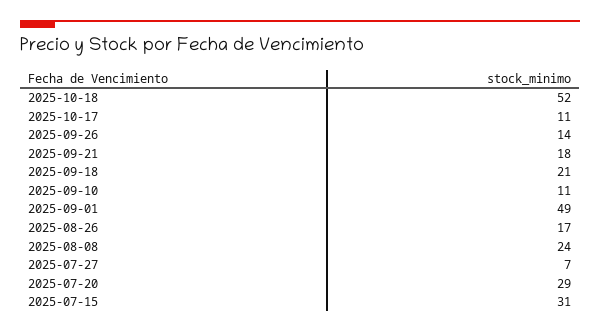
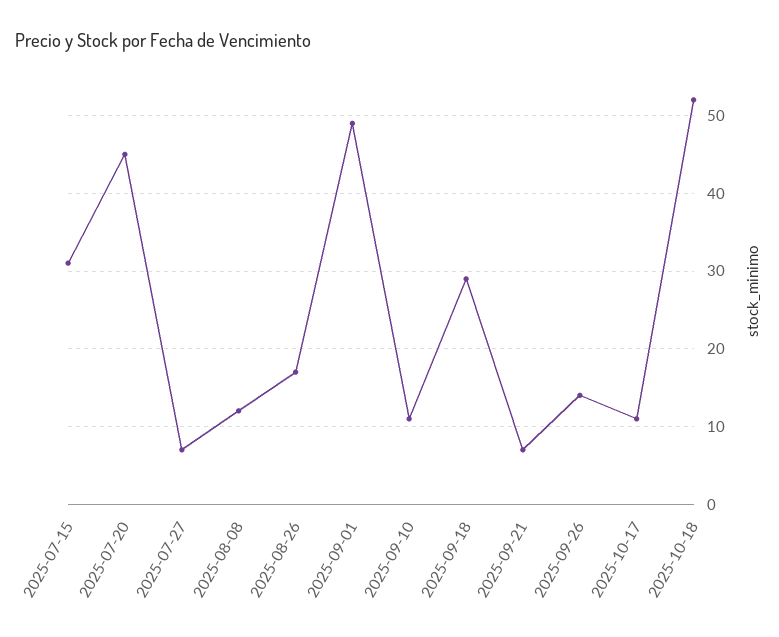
  {
    "2025-10-18": 52,
    "2025-10-17": 11,
    "2025-09-26": 14,
-   "2025-09-21": 18,
+   "2025-09-21": 7,
-   "2025-09-18": 21,
+   "2025-09-18": 29,
    "2025-09-10": 11,
    "2025-09-01": 49,
    "2025-08-26": 17,
-   "2025-08-08": 24,
+   "2025-08-08": 12,
    "2025-07-27": 7,
-   "2025-07-20": 29,
+   "2025-07-20": 45,
    "2025-07-15": 31
  }

